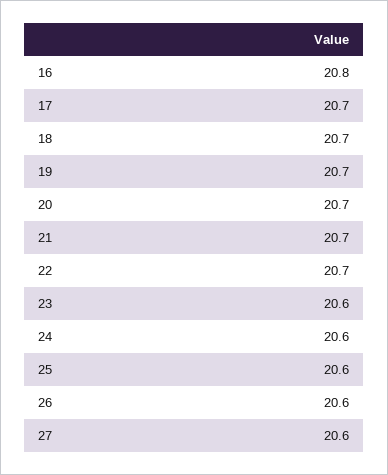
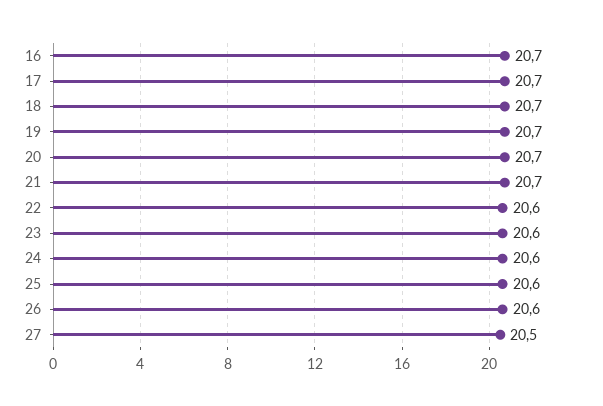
  {
-   "16": 20.8,
+   "16": 20.7,
    "17": 20.7,
    "18": 20.7,
    "19": 20.7,
    "20": 20.7,
    "21": 20.7,
-   "22": 20.7,
+   "22": 20.6,
    "23": 20.6,
    "24": 20.6,
    "25": 20.6,
    "26": 20.6,
-   "27": 20.6
+   "27": 20.5
  }

